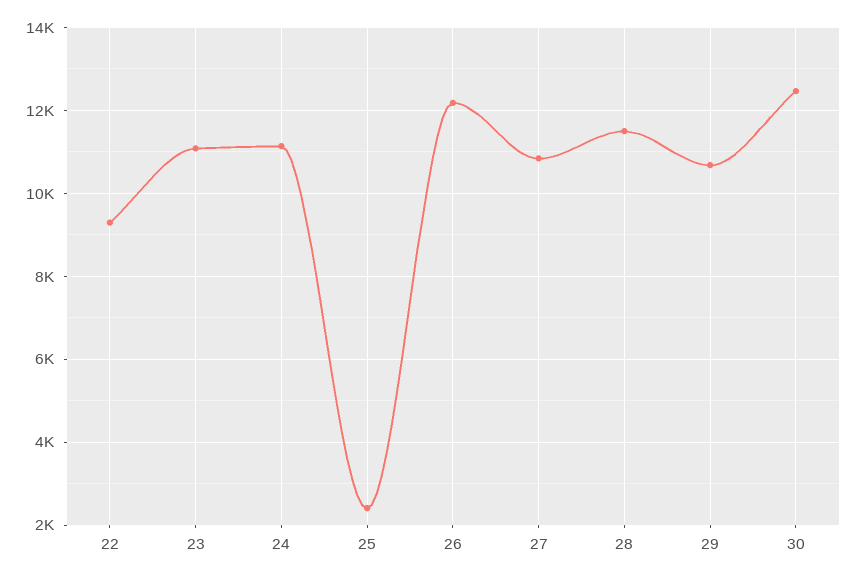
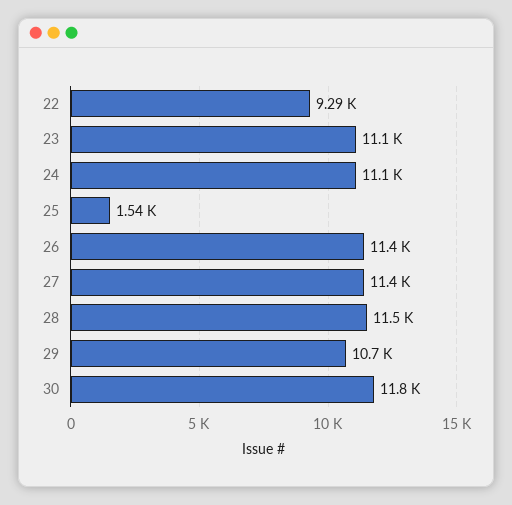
  {
    "22": 9290,
    "23": 11100,
    "24": 11100,
-   "25": 2400,
+   "25": 1540,
-   "26": 12200,
+   "26": 11400,
-   "27": 10800,
+   "27": 11400,
    "28": 11500,
    "29": 10700,
-   "30": 12400
+   "30": 11800
  }

